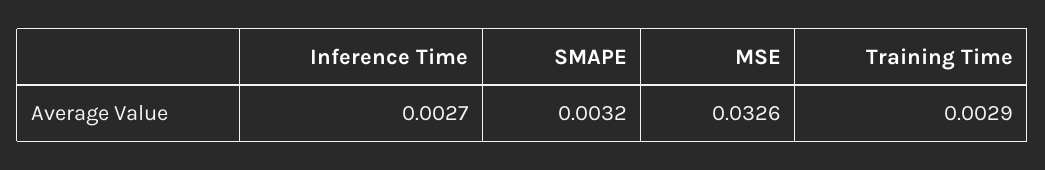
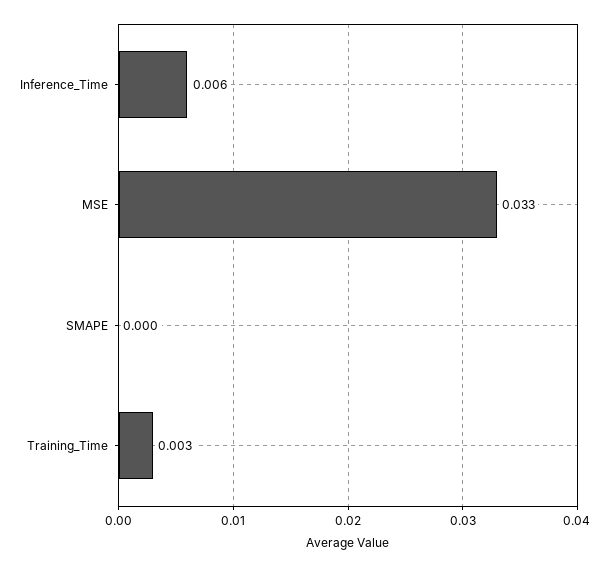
  {
-   "Inference Time": 0.0027,
+   "Inference Time": 0.006,
-   "SMAPE": 0.0032,
+   "SMAPE": 0,
    "MSE": 0.0326,
    "Training Time": 0.0029
  }

